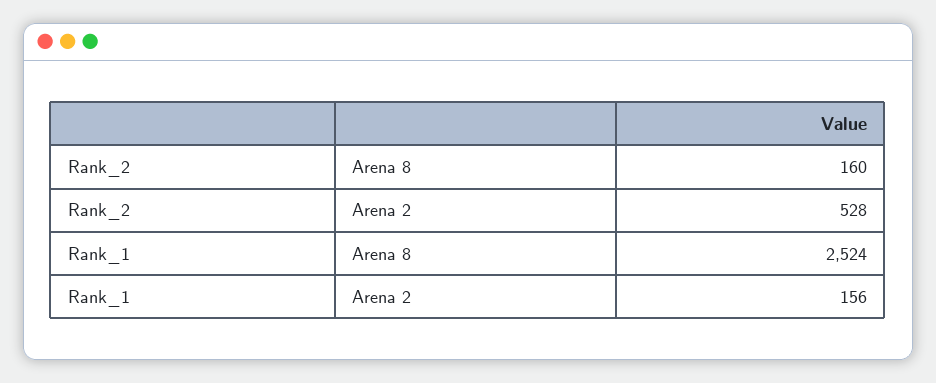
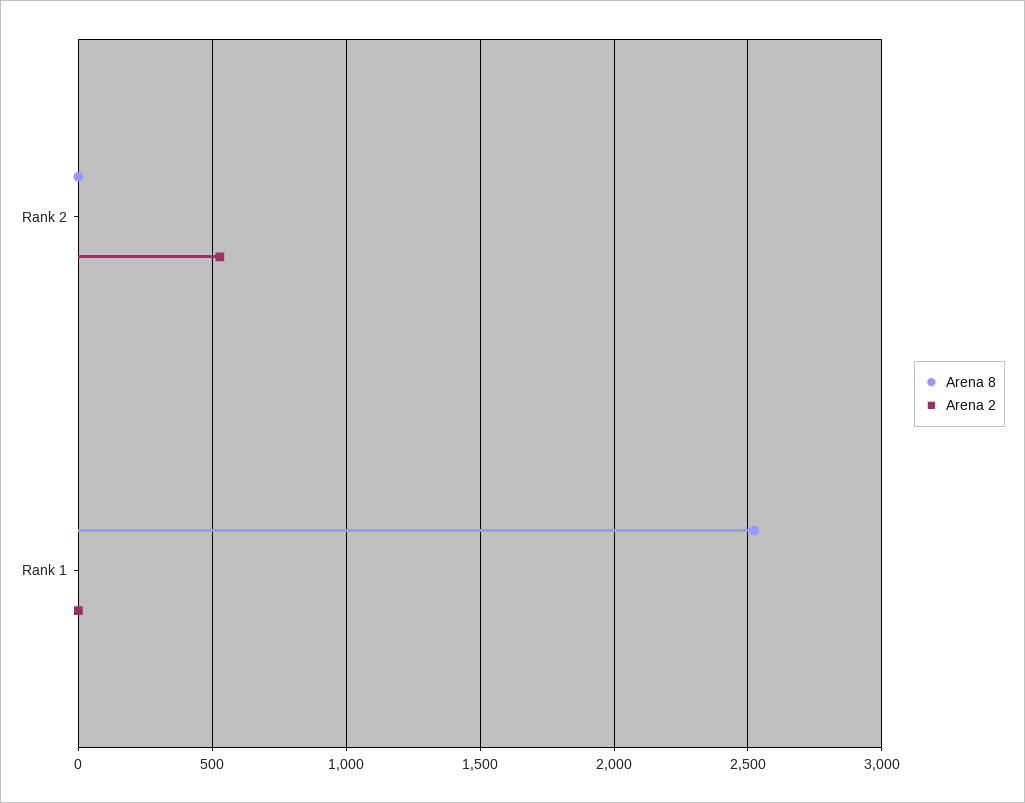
  {
    "Arena 8": {
-     "Rank_2": 160,
+     "Rank_2": 0,
      "Rank_1": 2524
    },
    "Arena 2": {
      "Rank_2": 528,
-     "Rank_1": 156
+     "Rank_1": 0
    }
  }

